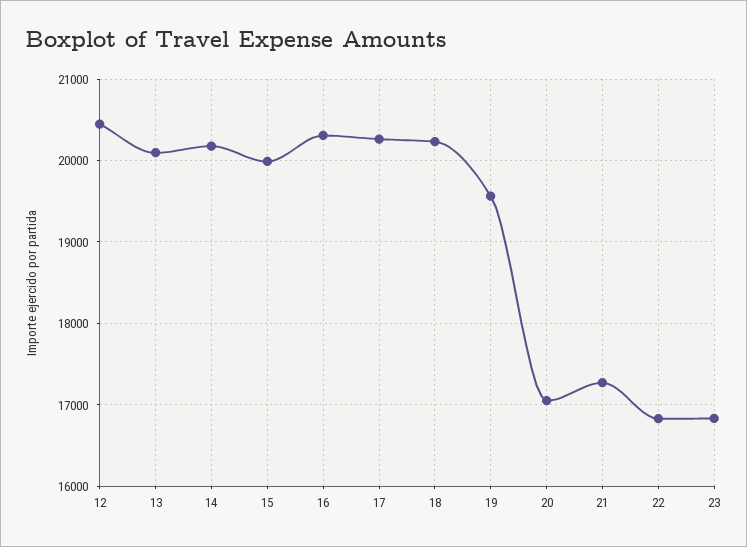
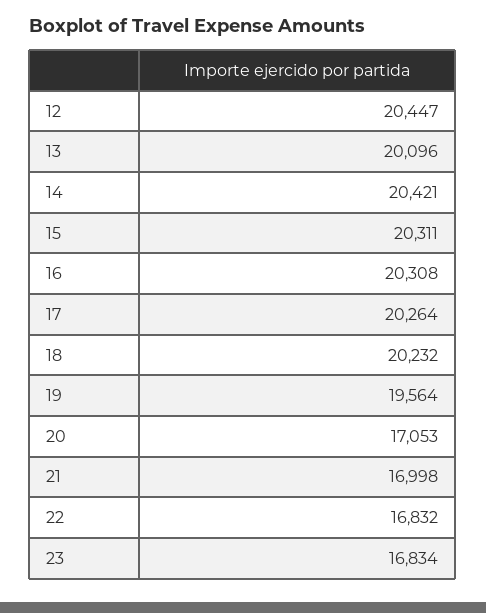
  {
    "12": 20447,
    "13": 20096,
-   "14": 20200,
+   "14": 20421,
-   "15": 20000,
+   "15": 20311,
    "16": 20308,
    "17": 20264,
    "18": 20232,
    "19": 19564,
    "20": 17053,
-   "21": 17300,
+   "21": 16998,
    "22": 16832,
    "23": 16834
  }

